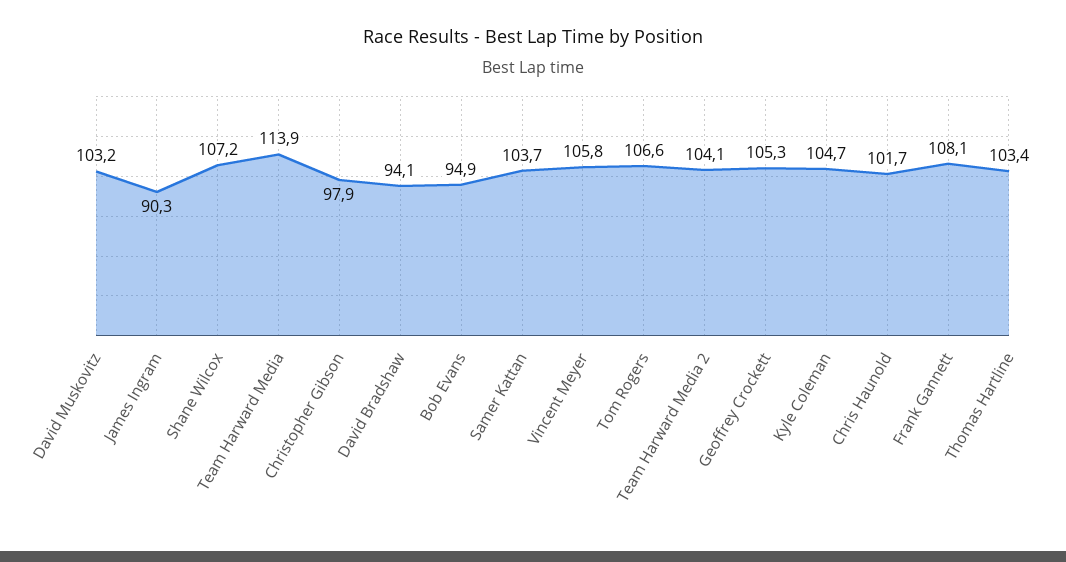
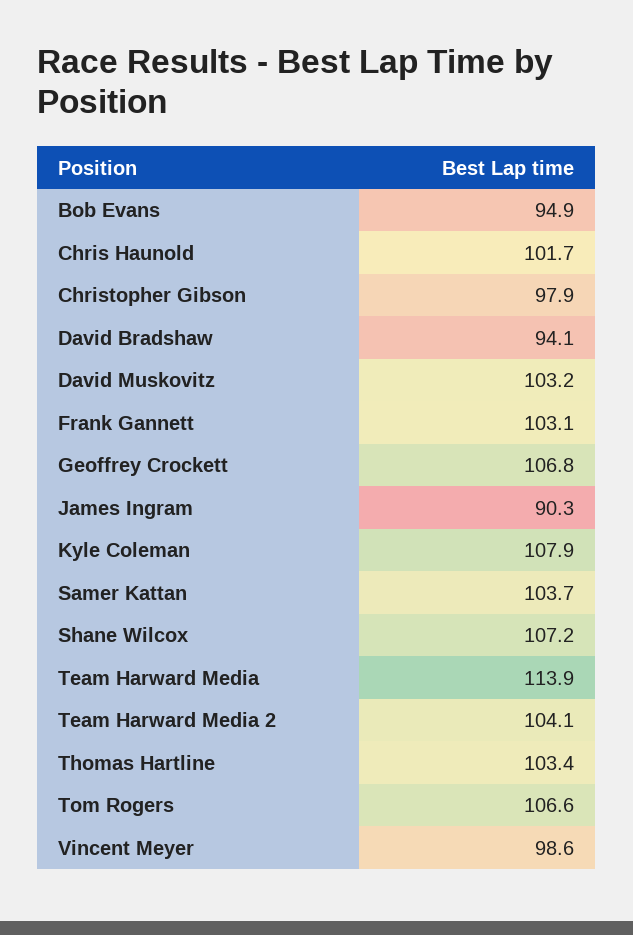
  {
    "David Muskovitz": 103.2,
    "James Ingram": 90.3,
    "Shane Wilcox": 107.2,
    "Team Harward Media": 113.9,
    "Christopher Gibson": 97.9,
    "David Bradshaw": 94.1,
    "Bob Evans": 94.9,
    "Samer Kattan": 103.7,
-   "Vincent Meyer": 105.8,
+   "Vincent Meyer": 98.6,
    "Tom Rogers": 106.6,
    "Team Harward Media 2": 104.1,
-   "Geoffrey Crockett": 105.3,
+   "Geoffrey Crockett": 106.8,
-   "Kyle Coleman": 104.7,
+   "Kyle Coleman": 107.9,
    "Chris Haunold": 101.7,
-   "Frank Gannett": 108.1,
+   "Frank Gannett": 103.1,
    "Thomas Hartline": 103.4
  }

